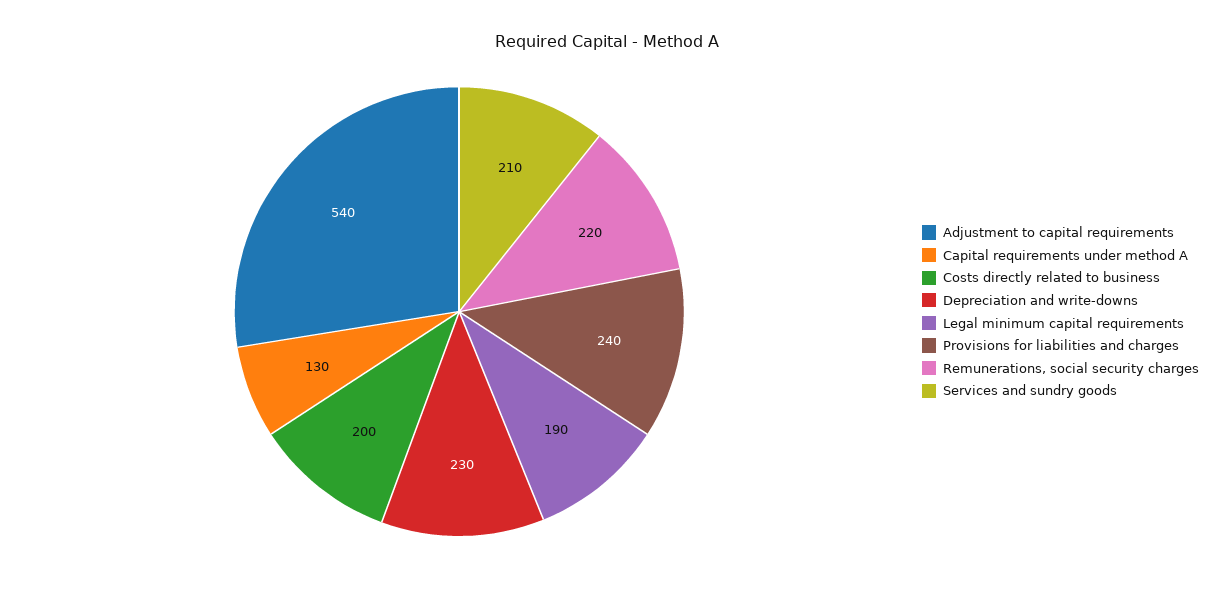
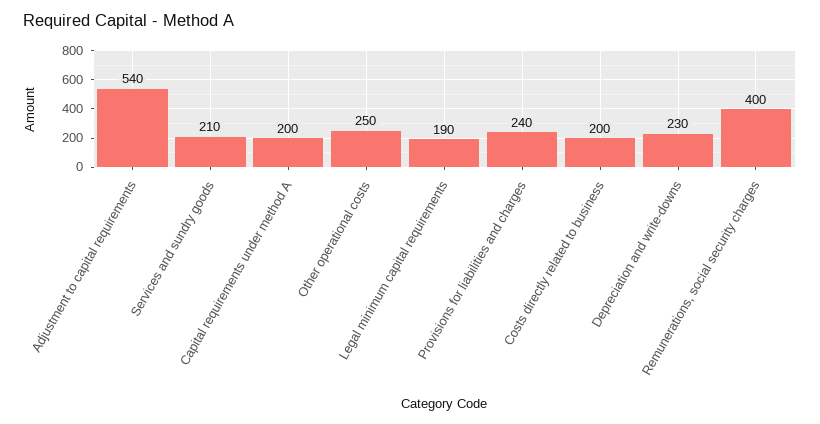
  {
    "Adjustment to capital requirements": 540,
-   "Capital requirements under method A": 130,
+   "Capital requirements under method A": 200,
    "Costs directly related to business": 200,
    "Depreciation and write-downs": 230,
    "Legal minimum capital requirements": 190,
    "Provisions for liabilities and charges": 240,
-   "Remunerations, social security charges": 220,
+   "Remunerations, social security charges": 400,
-   "Services and sundry goods": 210
+   "Services and sundry goods": 210,
+   "Other operational costs": 250
  }

